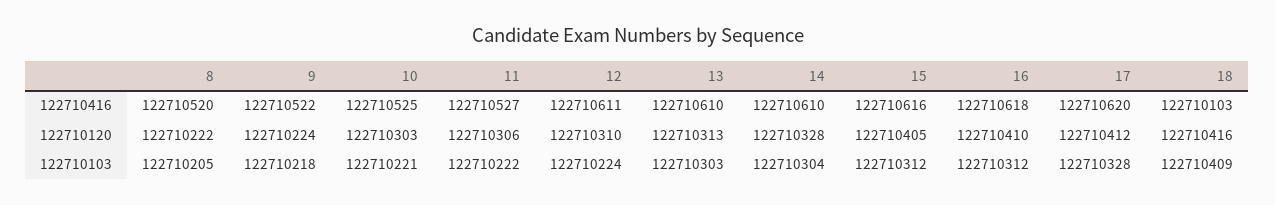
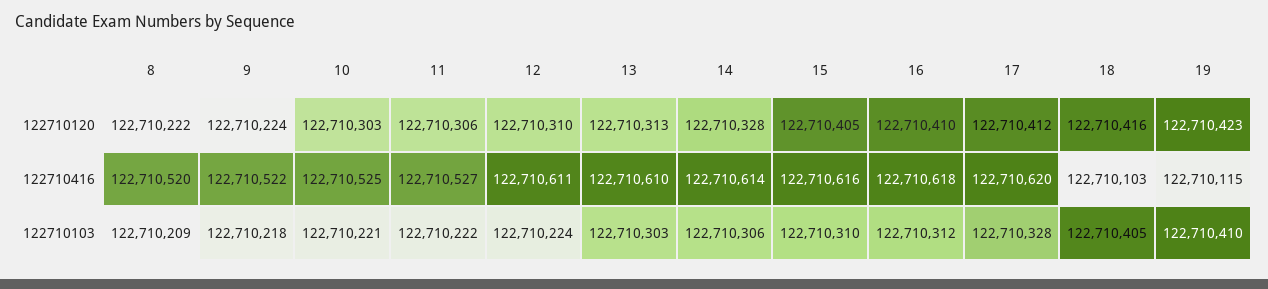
  {
    "8": {
      "122710416": 122710520,
      "122710120": 122710222,
-     "122710103": 122710205
+     "122710103": 122710209
    },
    "9": {
      "122710416": 122710522,
      "122710120": 122710224,
      "122710103": 122710218
    },
    "10": {
      "122710416": 122710525,
      "122710120": 122710303,
      "122710103": 122710221
    },
    "11": {
      "122710416": 122710527,
      "122710120": 122710306,
      "122710103": 122710222
    },
    "12": {
      "122710416": 122710611,
      "122710120": 122710310,
      "122710103": 122710224
    },
    "13": {
      "122710416": 122710610,
      "122710120": 122710313,
      "122710103": 122710303
    },
    "14": {
-     "122710416": 122710610,
+     "122710416": 122710614,
      "122710120": 122710328,
-     "122710103": 122710304
+     "122710103": 122710306
    },
    "15": {
      "122710416": 122710616,
      "122710120": 122710405,
-     "122710103": 122710312
+     "122710103": 122710310
    },
    "16": {
      "122710416": 122710618,
      "122710120": 122710410,
      "122710103": 122710312
    },
    "17": {
      "122710416": 122710620,
      "122710120": 122710412,
      "122710103": 122710328
    },
    "18": {
      "122710416": 122710103,
      "122710120": 122710416,
-     "122710103": 122710409
+     "122710103": 122710405
-   }
+   },
+   "19": {
+     "122710120": 122710423,
+     "122710416": 122710115,
+     "122710103": 122710410
+   }
  }

